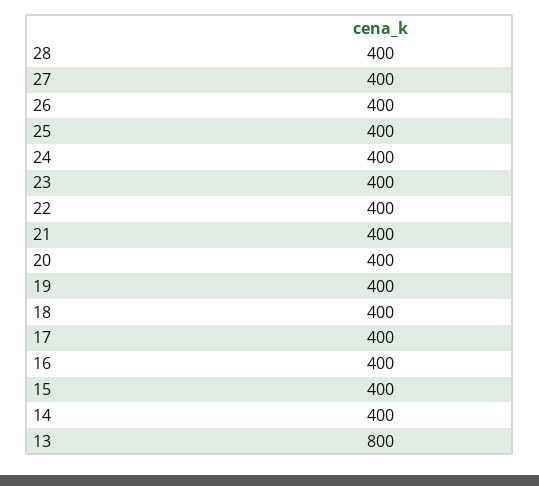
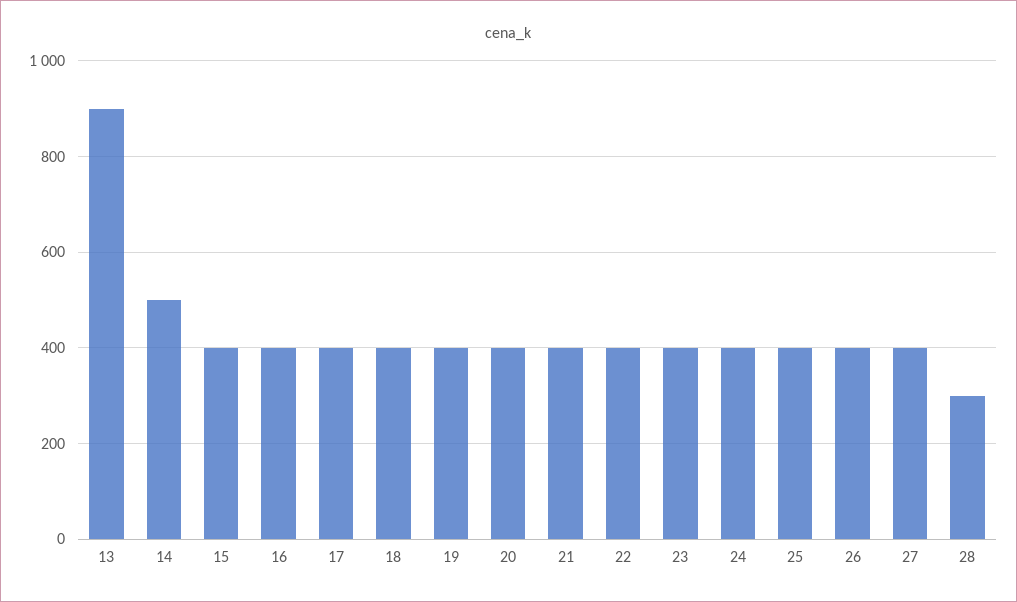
  {
-   "28": 400,
+   "28": 300,
    "27": 400,
    "26": 400,
    "25": 400,
    "24": 400,
    "23": 400,
    "22": 400,
    "21": 400,
    "20": 400,
    "19": 400,
    "18": 400,
    "17": 400,
    "16": 400,
    "15": 400,
-   "14": 400,
+   "14": 500,
-   "13": 800
+   "13": 900
  }

